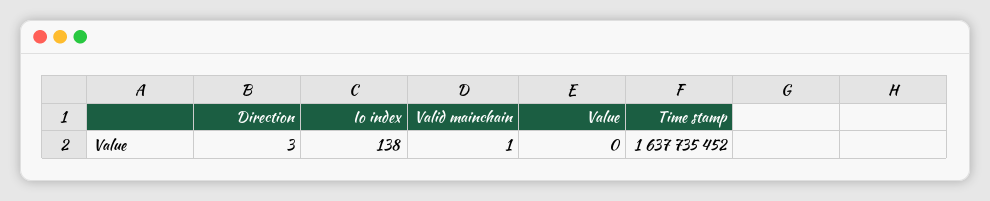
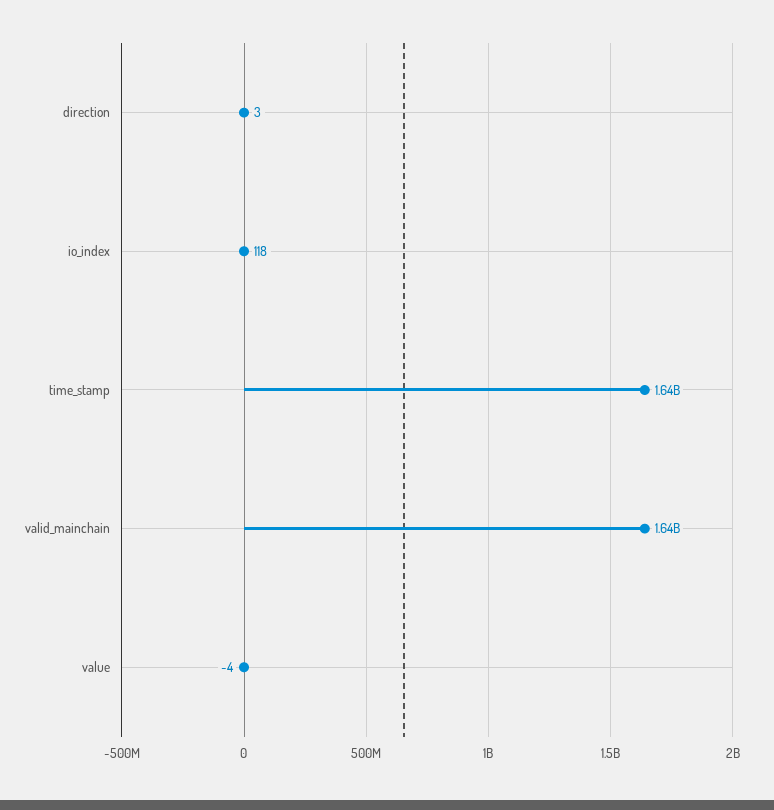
  {
    "Direction": 3,
-   "Io index": 138,
+   "Io index": 118,
-   "Valid mainchain": 1,
+   "Valid mainchain": 1640000000,
-   "Value": 0,
+   "Value": -4,
    "Time stamp": 1637735452
  }

